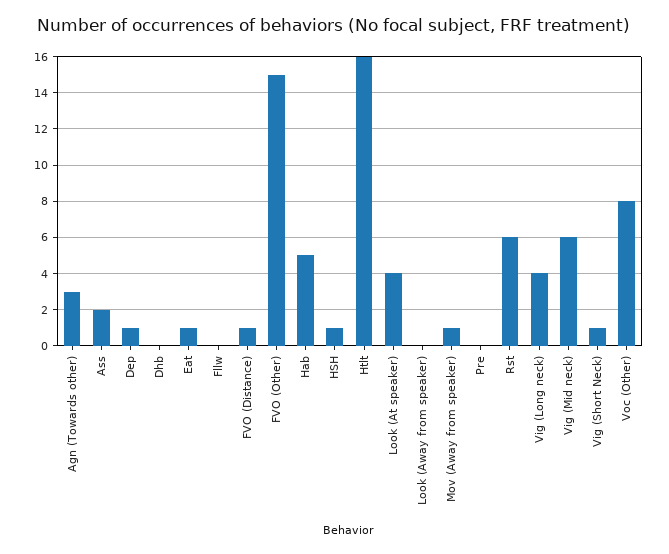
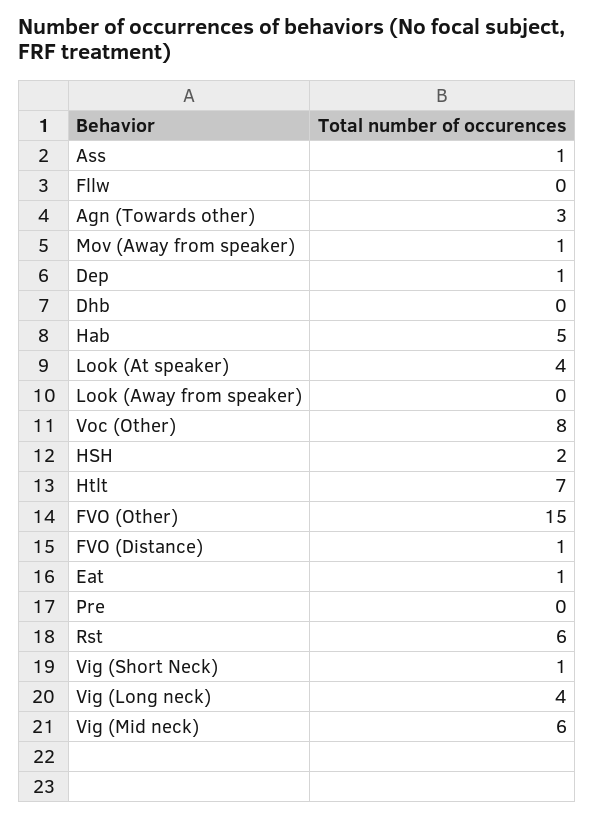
  {
    "Agn (Towards other)": 3,
-   "Ass": 2,
+   "Ass": 1,
    "Dep": 1,
    "Dhb": 0,
    "Eat": 1,
    "Fllw": 0,
    "FVO (Distance)": 1,
    "FVO (Other)": 15,
    "Hab": 5,
-   "HSH": 1,
+   "HSH": 2,
-   "Htlt": 16,
+   "Htlt": 7,
    "Look (At speaker)": 4,
    "Look (Away from speaker)": 0,
    "Mov (Away from speaker)": 1,
    "Pre": 0,
    "Rst": 6,
    "Vig (Long neck)": 4,
    "Vig (Mid neck)": 6,
    "Vig (Short Neck)": 1,
    "Voc (Other)": 8
  }

